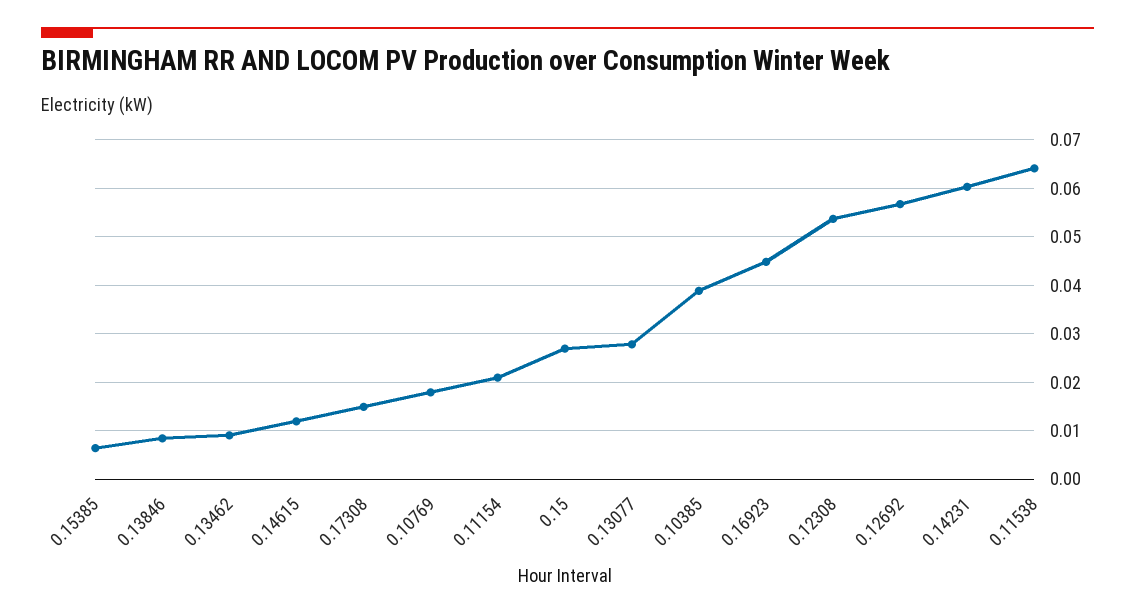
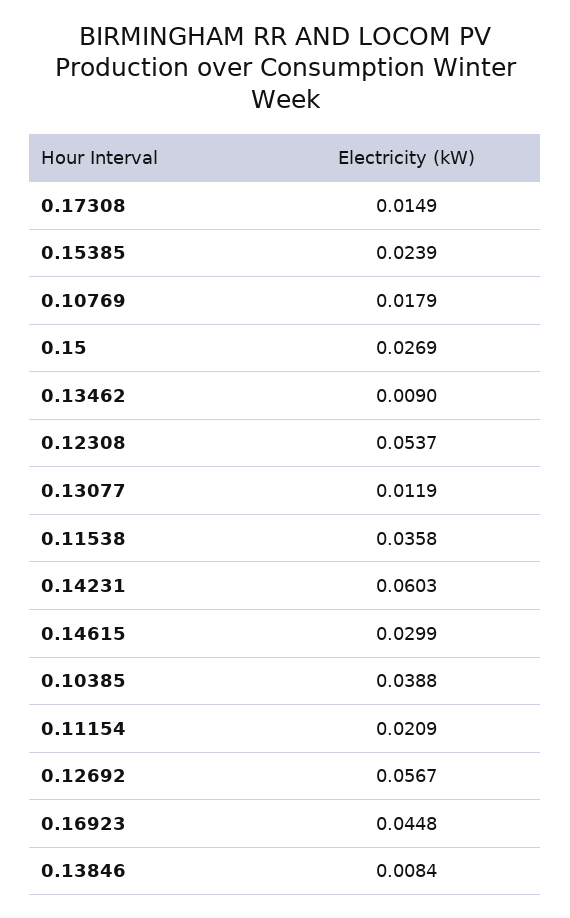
  {
-   "0.15385": 0.006,
+   "0.15385": 0.0239,
    "0.13846": 0.0084,
    "0.13462": 0.009,
-   "0.14615": 0.012,
+   "0.14615": 0.0299,
    "0.17308": 0.0149,
    "0.10769": 0.0179,
    "0.11154": 0.0209,
    "0.15": 0.0269,
-   "0.13077": 0.028,
+   "0.13077": 0.0119,
    "0.10385": 0.0388,
    "0.16923": 0.0448,
    "0.12308": 0.0537,
    "0.12692": 0.0567,
    "0.14231": 0.0603,
-   "0.11538": 0.064
+   "0.11538": 0.0358
  }

